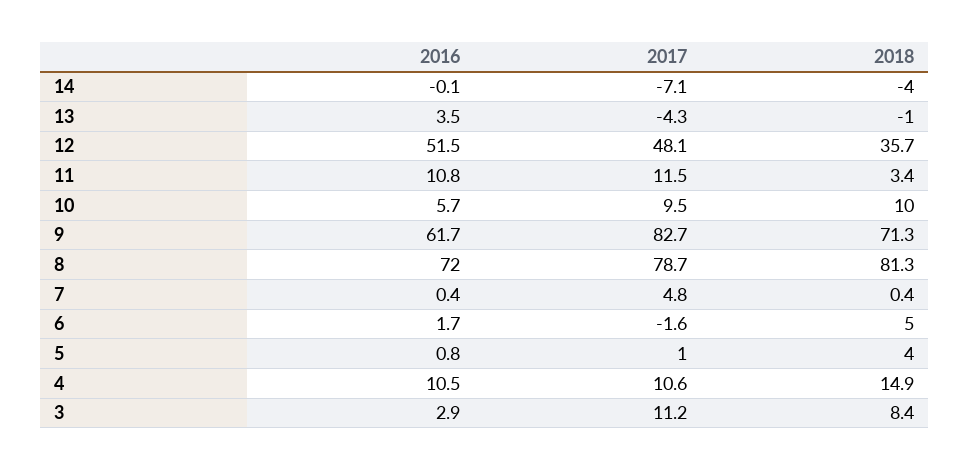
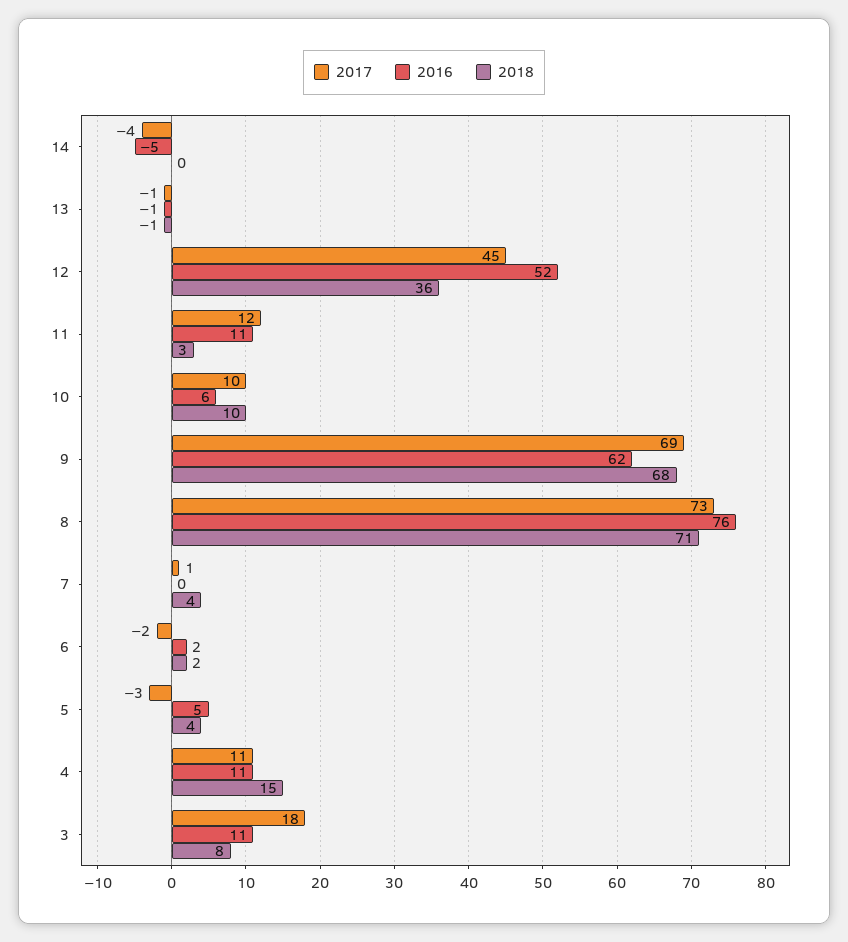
  {
    "2016": {
-     "14": -0.1,
+     "14": -5,
-     "13": 3.5,
+     "13": -1,
      "12": 51.5,
      "11": 10.8,
      "10": 5.7,
      "9": 61.7,
-     "8": 72,
+     "8": 76,
      "7": 0.4,
      "6": 1.7,
-     "5": 0.8,
+     "5": 5,
      "4": 10.5,
-     "3": 2.9
+     "3": 11
    },
    "2017": {
-     "14": -7.1,
+     "14": -4,
-     "13": -4.3,
+     "13": -1,
-     "12": 48.1,
+     "12": 45,
      "11": 11.5,
      "10": 9.5,
-     "9": 82.7,
+     "9": 69,
-     "8": 78.7,
+     "8": 73,
-     "7": 4.8,
+     "7": 1,
      "6": -1.6,
-     "5": 1,
+     "5": -3,
      "4": 10.6,
-     "3": 11.2
+     "3": 18
    },
    "2018": {
-     "14": -4,
+     "14": 0,
      "13": -1,
      "12": 35.7,
      "11": 3.4,
      "10": 10,
-     "9": 71.3,
+     "9": 68,
-     "8": 81.3,
+     "8": 71,
-     "7": 0.4,
+     "7": 4,
-     "6": 5,
+     "6": 2,
      "5": 4,
      "4": 14.9,
      "3": 8.4
    }
  }

